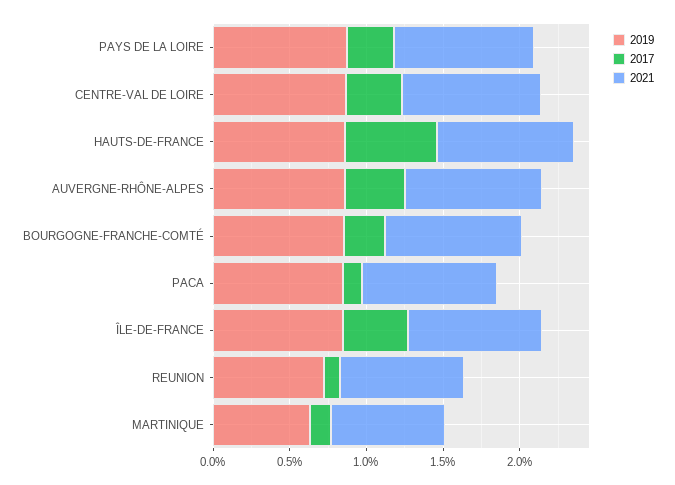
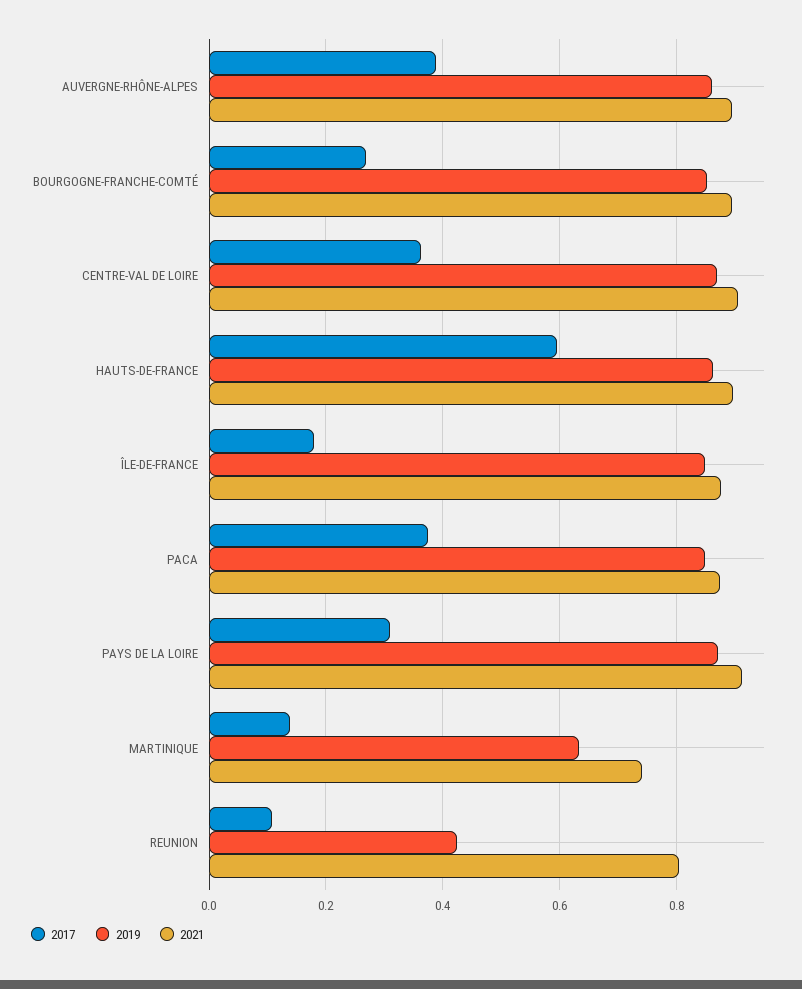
  {
    "2019": {
      "PAYS DE LA LOIRE": 0.88,
      "CENTRE-VAL DE LOIRE": 0.86,
      "HAUTS-DE-FRANCE": 0.86,
      "AUVERGNE-RHÔNE-ALPES": 0.86,
      "BOURGOGNE-FRANCHE-COMTÉ": 0.86,
      "PACA": 0.84,
      "ÎLE-DE-FRANCE": 0.84,
-     "REUNION": 0.7,
+     "REUNION": 0.42,
      "MARTINIQUE": 0.64
    },
    "2017": {
      "PAYS DE LA LOIRE": 0.32,
      "CENTRE-VAL DE LOIRE": 0.36,
      "HAUTS-DE-FRANCE": 0.6,
      "AUVERGNE-RHÔNE-ALPES": 0.38,
      "BOURGOGNE-FRANCHE-COMTÉ": 0.26,
-     "PACA": 0.1,
+     "PACA": 0.38,
-     "ÎLE-DE-FRANCE": 0.4,
+     "ÎLE-DE-FRANCE": 0.18,
      "REUNION": 0.1,
      "MARTINIQUE": 0.14
    },
    "2021": {
      "PAYS DE LA LOIRE": 0.92,
      "CENTRE-VAL DE LOIRE": 0.9,
      "HAUTS-DE-FRANCE": 0.9,
      "AUVERGNE-RHÔNE-ALPES": 0.9,
      "BOURGOGNE-FRANCHE-COMTÉ": 0.9,
      "PACA": 0.88,
      "ÎLE-DE-FRANCE": 0.88,
      "REUNION": 0.8,
      "MARTINIQUE": 0.74
    }
  }

